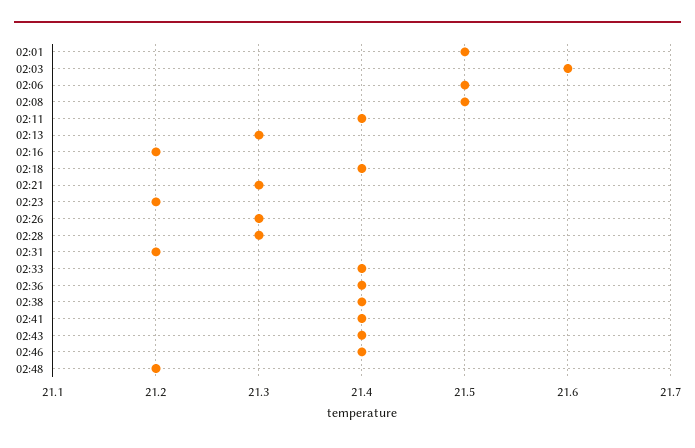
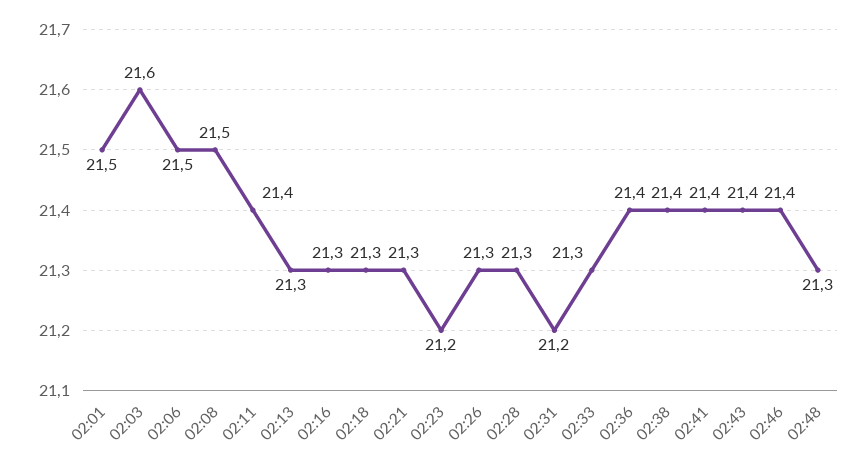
  {
    "02:01": 21.5,
    "02:03": 21.6,
    "02:06": 21.5,
    "02:08": 21.5,
    "02:11": 21.4,
    "02:13": 21.3,
-   "02:16": 21.2,
+   "02:16": 21.3,
-   "02:18": 21.4,
+   "02:18": 21.3,
    "02:21": 21.3,
    "02:23": 21.2,
    "02:26": 21.3,
    "02:28": 21.3,
    "02:31": 21.2,
-   "02:33": 21.4,
+   "02:33": 21.3,
    "02:36": 21.4,
    "02:38": 21.4,
    "02:41": 21.4,
    "02:43": 21.4,
    "02:46": 21.4,
-   "02:48": 21.2
+   "02:48": 21.3
  }

